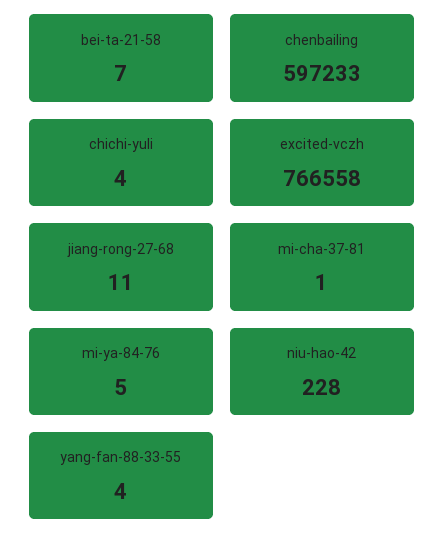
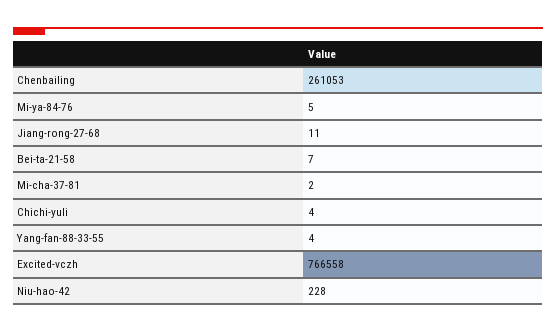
  {
    "bei-ta-21-58": 7,
-   "chenbailing": 597233,
+   "chenbailing": 261053,
    "chichi-yuli": 4,
    "excited-vczh": 766558,
    "jiang-rong-27-68": 11,
-   "mi-cha-37-81": 1,
+   "mi-cha-37-81": 2,
    "mi-ya-84-76": 5,
    "niu-hao-42": 228,
    "yang-fan-88-33-55": 4
  }

